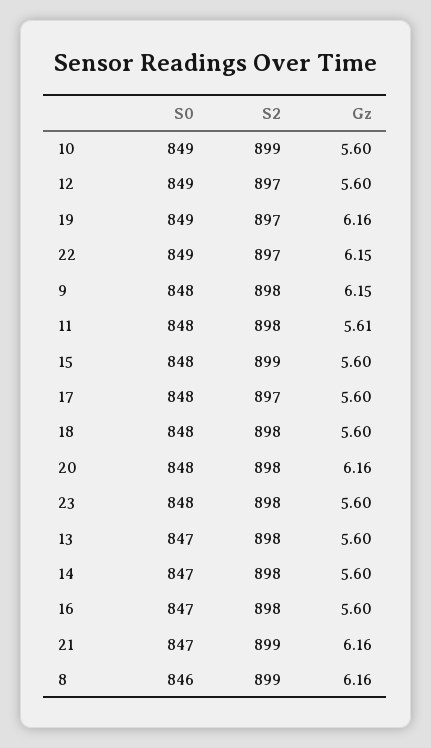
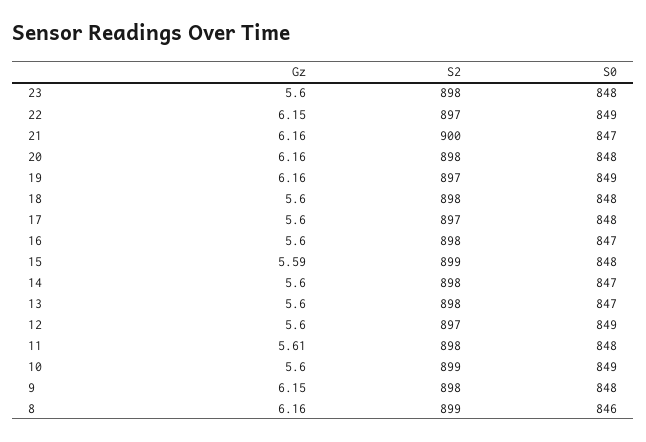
  {
    "S0": {
      "10": 849,
      "12": 849,
      "19": 849,
      "22": 849,
      "9": 848,
      "11": 848,
      "15": 848,
      "17": 848,
      "18": 848,
      "20": 848,
      "23": 848,
      "13": 847,
      "14": 847,
      "16": 847,
      "21": 847,
      "8": 846
    },
    "S2": {
      "10": 899,
      "12": 897,
      "19": 897,
      "22": 897,
      "9": 898,
      "11": 898,
      "15": 899,
      "17": 897,
      "18": 898,
      "20": 898,
      "23": 898,
      "13": 898,
      "14": 898,
      "16": 898,
-     "21": 899,
+     "21": 900,
      "8": 899
    },
    "Gz": {
      "10": 5.6,
      "12": 5.6,
      "19": 6.16,
      "22": 6.15,
      "9": 6.15,
      "11": 5.61,
-     "15": 5.6,
+     "15": 5.59,
      "17": 5.6,
      "18": 5.6,
      "20": 6.16,
      "23": 5.6,
      "13": 5.6,
      "14": 5.6,
      "16": 5.6,
      "21": 6.16,
      "8": 6.16
    }
  }

